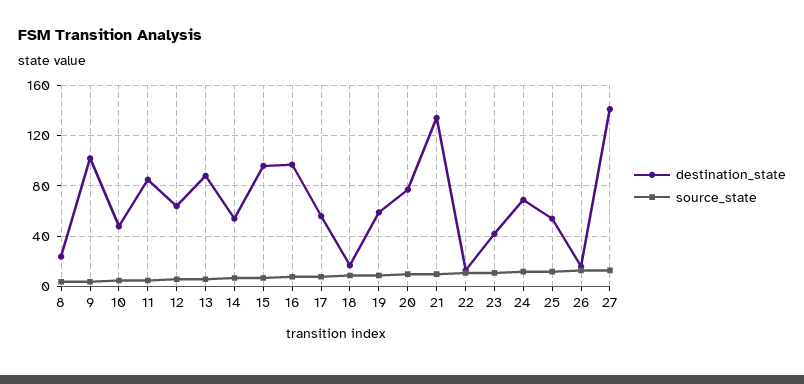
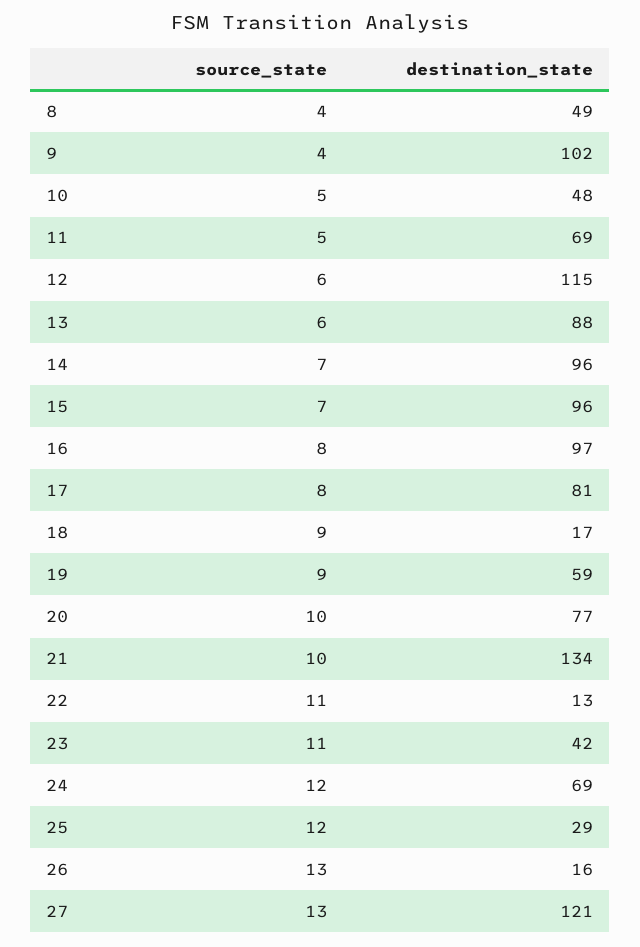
  {
    "destination_state": {
-     "8": 25,
+     "8": 49,
      "9": 102,
      "10": 48,
-     "11": 85,
+     "11": 69,
-     "12": 65,
+     "12": 115,
      "13": 88,
-     "14": 55,
+     "14": 96,
      "15": 96,
      "16": 97,
-     "17": 55,
+     "17": 81,
      "18": 17,
      "19": 59,
      "20": 77,
      "21": 134,
      "22": 13,
      "23": 42,
      "24": 69,
-     "25": 55,
+     "25": 29,
      "26": 16,
-     "27": 140
+     "27": 121
    },
    "source_state": {
      "8": 4,
      "9": 4,
      "10": 5,
      "11": 5,
      "12": 6,
      "13": 6,
      "14": 7,
      "15": 7,
      "16": 8,
      "17": 8,
      "18": 9,
      "19": 9,
      "20": 10,
      "21": 10,
      "22": 11,
      "23": 11,
      "24": 12,
      "25": 12,
      "26": 13,
      "27": 13
    }
  }

